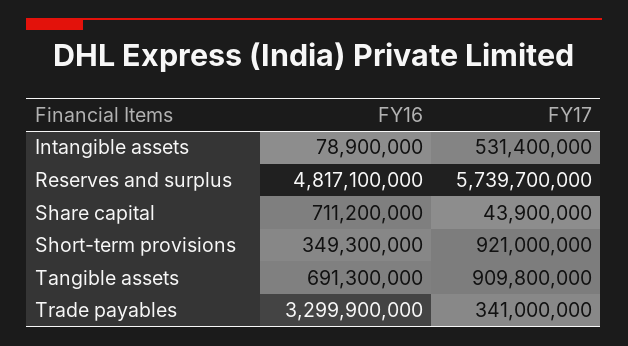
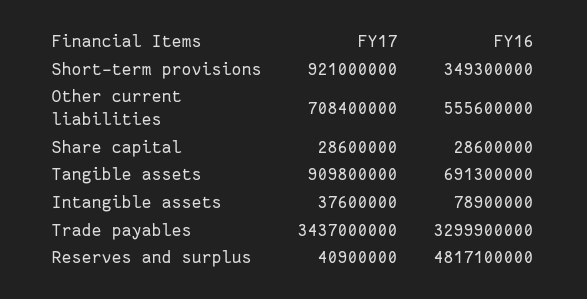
  {
    "FY16": {
      "Intangible assets": 78900000,
      "Reserves and surplus": 4817100000,
-     "Share capital": 711200000,
+     "Share capital": 28600000,
      "Short-term provisions": 349300000,
      "Tangible assets": 691300000,
-     "Trade payables": 3299900000
+     "Trade payables": 3299900000,
+     "Other current liabilities": 555600000
    },
    "FY17": {
-     "Intangible assets": 531400000,
+     "Intangible assets": 37600000,
-     "Reserves and surplus": 5739700000,
+     "Reserves and surplus": 40900000,
-     "Share capital": 43900000,
+     "Share capital": 28600000,
      "Short-term provisions": 921000000,
      "Tangible assets": 909800000,
-     "Trade payables": 341000000
+     "Trade payables": 3437000000,
+     "Other current liabilities": 708400000
    }
  }

